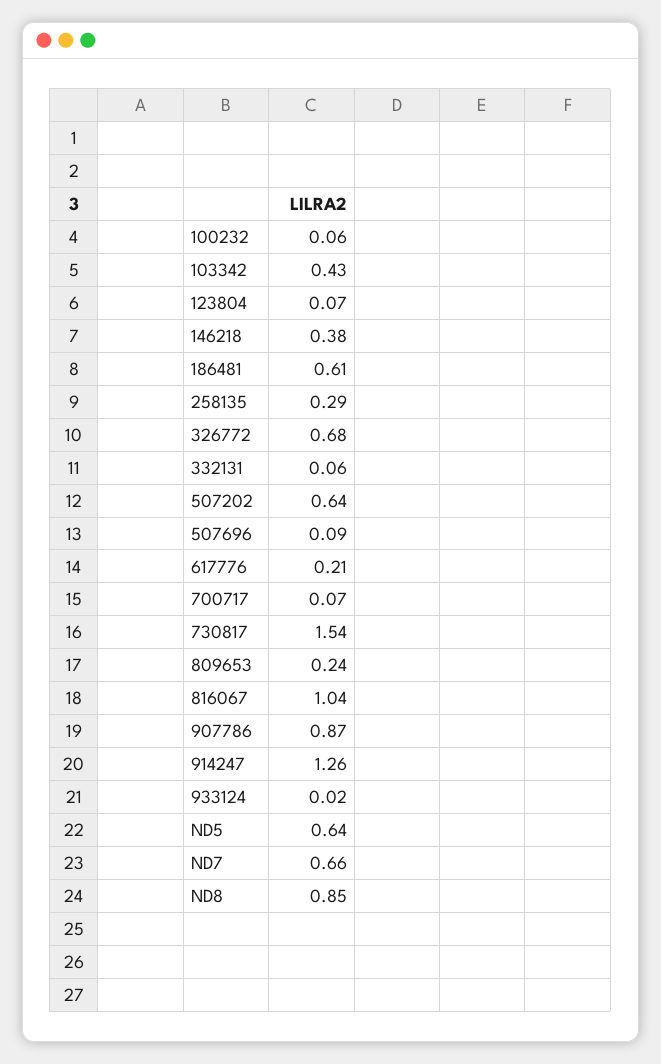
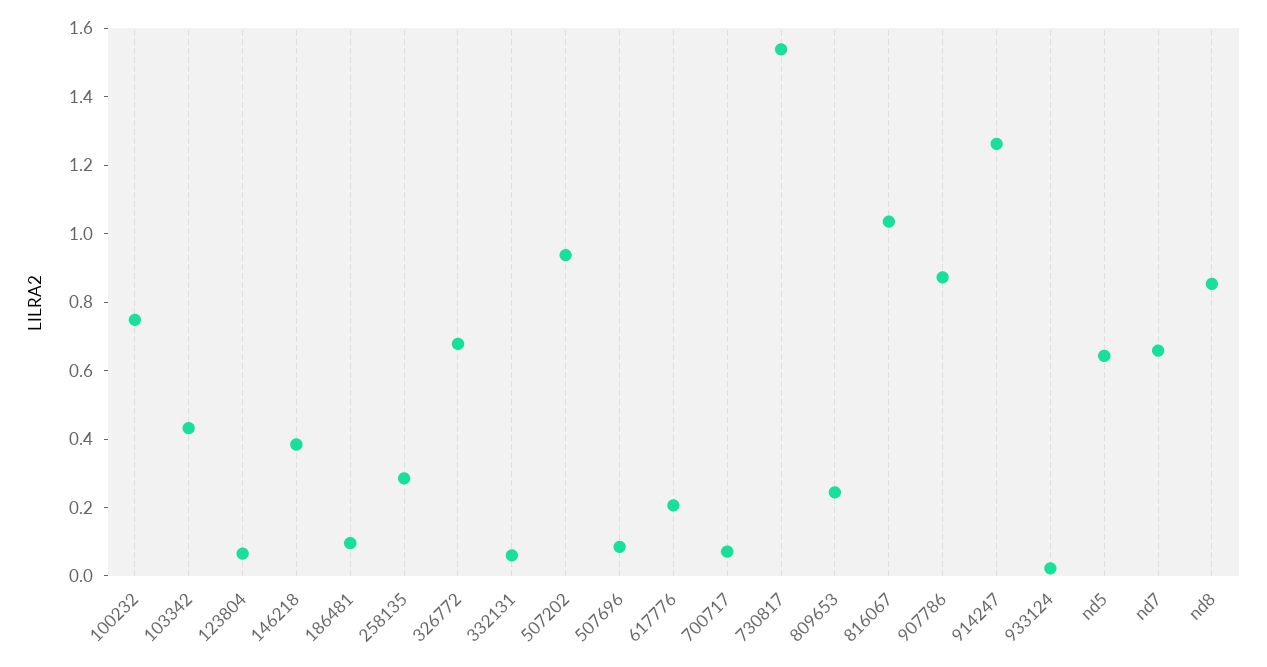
  {
-   "100232": 0.06,
+   "100232": 0.75,
    "103342": 0.43,
    "123804": 0.07,
    "146218": 0.38,
-   "186481": 0.61,
+   "186481": 0.1,
    "258135": 0.29,
    "326772": 0.68,
    "332131": 0.06,
-   "507202": 0.64,
+   "507202": 0.95,
    "507696": 0.09,
    "617776": 0.21,
    "700717": 0.07,
    "730817": 1.54,
    "809653": 0.24,
    "816067": 1.04,
    "907786": 0.87,
    "914247": 1.26,
    "933124": 0.02,
    "ND5": 0.64,
    "ND7": 0.66,
    "ND8": 0.85
  }

